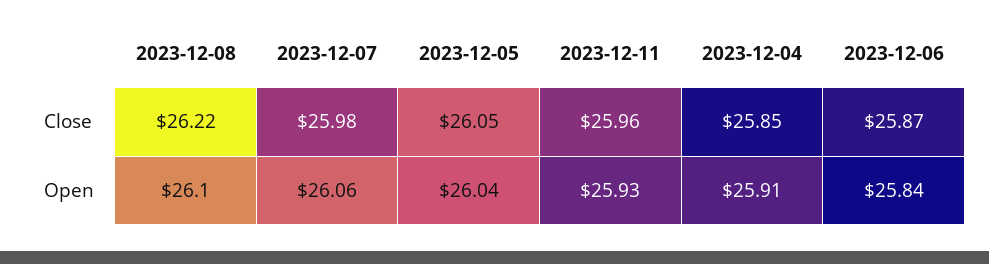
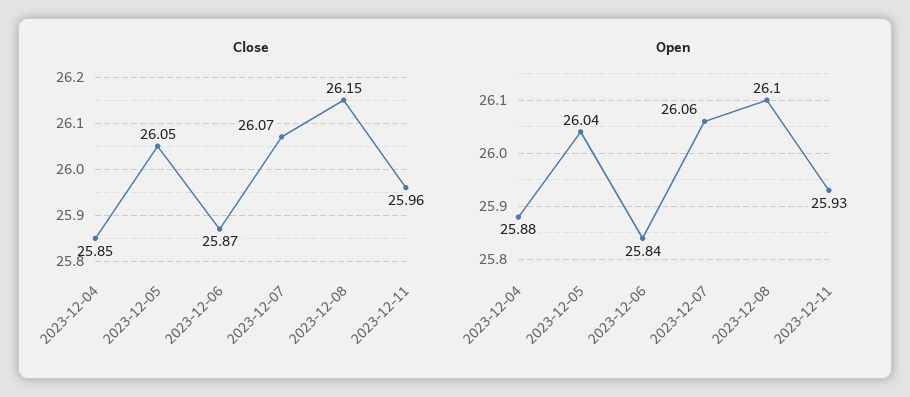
  {
    "Close": {
-     "2023-12-08": 26.22,
+     "2023-12-08": 26.15,
-     "2023-12-07": 25.98,
+     "2023-12-07": 26.07,
      "2023-12-05": 26.05,
      "2023-12-11": 25.96,
      "2023-12-04": 25.85,
      "2023-12-06": 25.87
    },
    "Open": {
      "2023-12-08": 26.1,
      "2023-12-07": 26.06,
      "2023-12-05": 26.04,
      "2023-12-11": 25.93,
-     "2023-12-04": 25.91,
+     "2023-12-04": 25.88,
      "2023-12-06": 25.84
    }
  }

